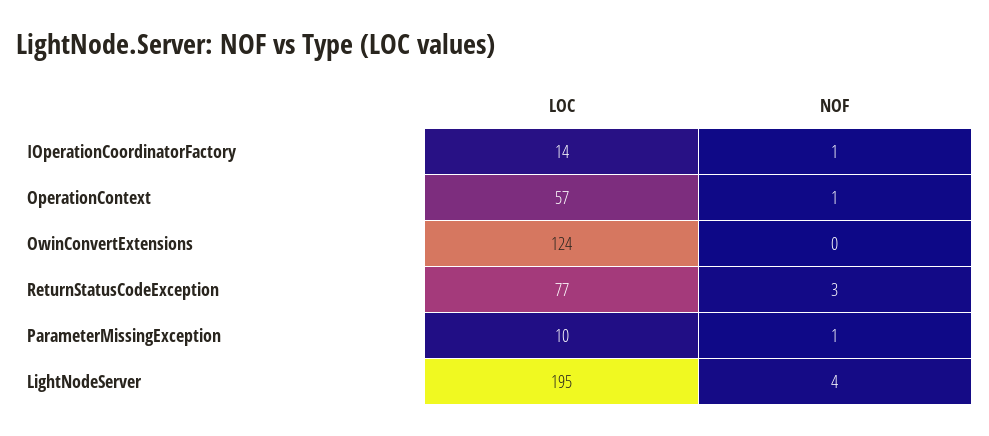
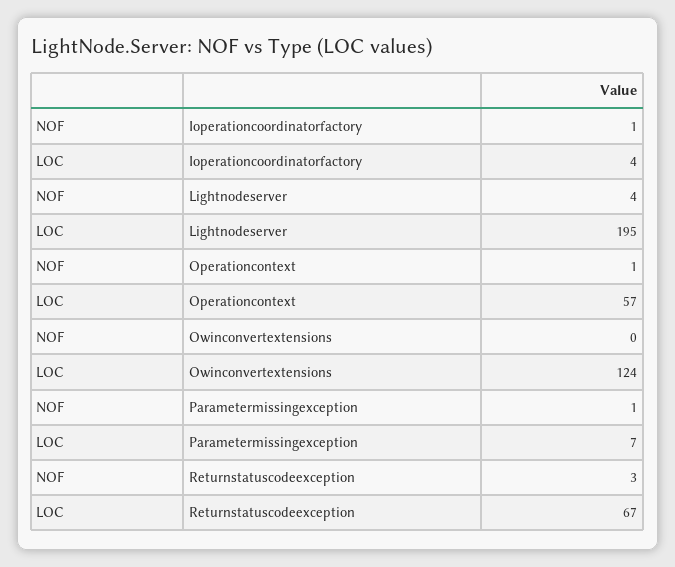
  {
    "LOC": {
-     "IOperationCoordinatorFactory": 14,
+     "IOperationCoordinatorFactory": 4,
      "OperationContext": 57,
      "OwinConvertExtensions": 124,
-     "ReturnStatusCodeException": 77,
+     "ReturnStatusCodeException": 67,
-     "ParameterMissingException": 10,
+     "ParameterMissingException": 7,
      "LightNodeServer": 195
    },
    "NOF": {
      "IOperationCoordinatorFactory": 1,
      "OperationContext": 1,
      "OwinConvertExtensions": 0,
      "ReturnStatusCodeException": 3,
      "ParameterMissingException": 1,
      "LightNodeServer": 4
    }
  }

